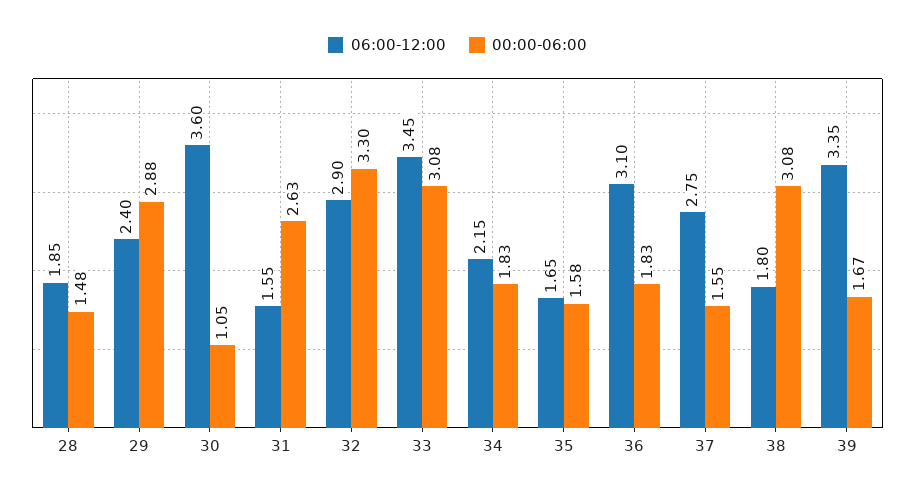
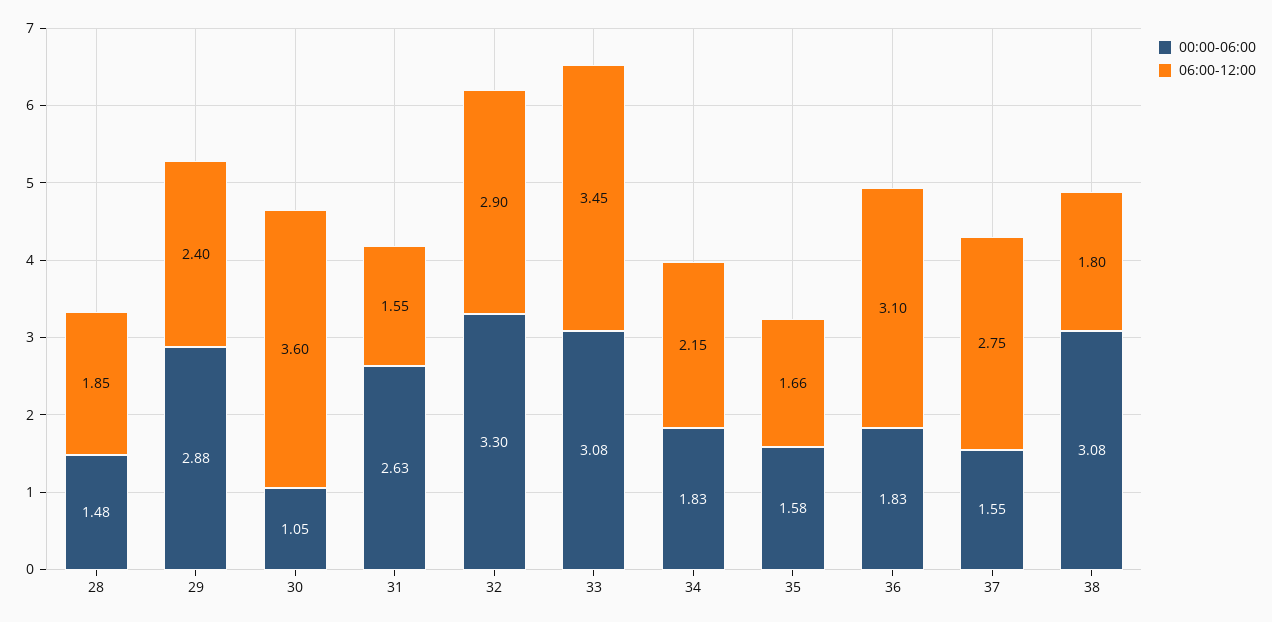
  {
    "06:00-12:00": {
      "28": 1.85,
      "29": 2.4,
      "30": 3.6,
      "31": 1.55,
      "32": 2.9,
      "33": 3.45,
      "34": 2.15,
-     "35": 1.65,
+     "35": 1.66,
      "36": 3.1,
      "37": 2.75,
-     "38": 1.8,
+     "38": 1.8
-     "39": 3.35
    },
    "00:00-06:00": {
      "28": 1.48,
      "29": 2.88,
      "30": 1.05,
      "31": 2.63,
      "32": 3.3,
      "33": 3.08,
      "34": 1.83,
      "35": 1.58,
      "36": 1.83,
      "37": 1.55,
-     "38": 3.08,
+     "38": 3.08
-     "39": 1.67
    }
  }

